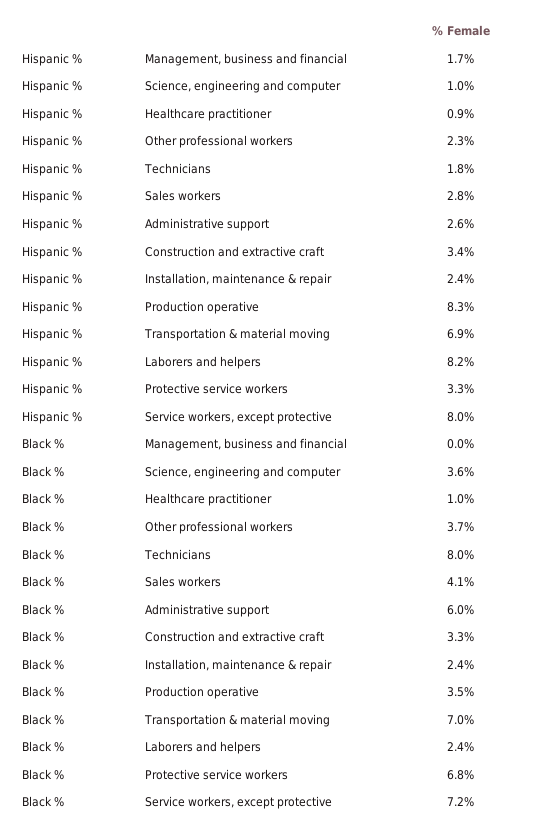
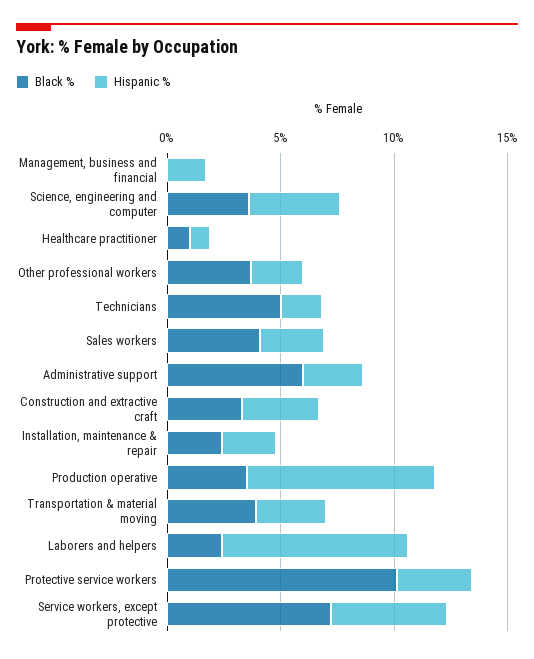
  {
    "Hispanic %": {
      "Management, business and financial": 1.7,
-     "Science, engineering and computer": 1,
+     "Science, engineering and computer": 4,
      "Healthcare practitioner": 0.9,
      "Other professional workers": 2.3,
      "Technicians": 1.8,
      "Sales workers": 2.8,
      "Administrative support": 2.6,
      "Construction and extractive craft": 3.4,
      "Installation, maintenance & repair": 2.4,
      "Production operative": 8.3,
-     "Transportation & material moving": 6.9,
+     "Transportation & material moving": 3,
      "Laborers and helpers": 8.2,
      "Protective service workers": 3.3,
-     "Service workers, except protective": 8
+     "Service workers, except protective": 5
    },
    "Black %": {
      "Management, business and financial": 0,
      "Science, engineering and computer": 3.6,
      "Healthcare practitioner": 1,
      "Other professional workers": 3.7,
-     "Technicians": 8,
+     "Technicians": 5,
      "Sales workers": 4.1,
      "Administrative support": 6,
      "Construction and extractive craft": 3.3,
      "Installation, maintenance & repair": 2.4,
      "Production operative": 3.5,
-     "Transportation & material moving": 7,
+     "Transportation & material moving": 4,
      "Laborers and helpers": 2.4,
-     "Protective service workers": 6.8,
+     "Protective service workers": 10,
      "Service workers, except protective": 7.2
    }
  }

